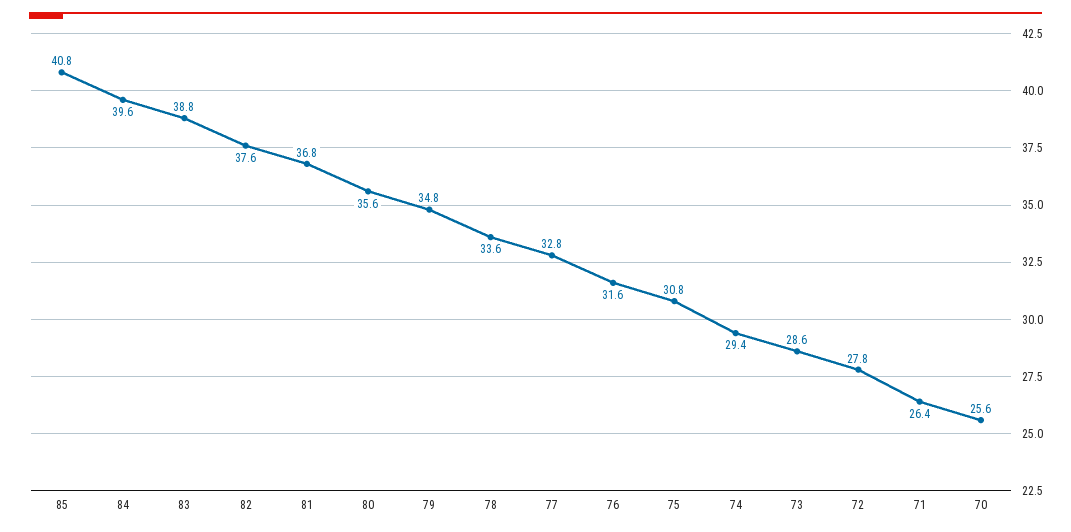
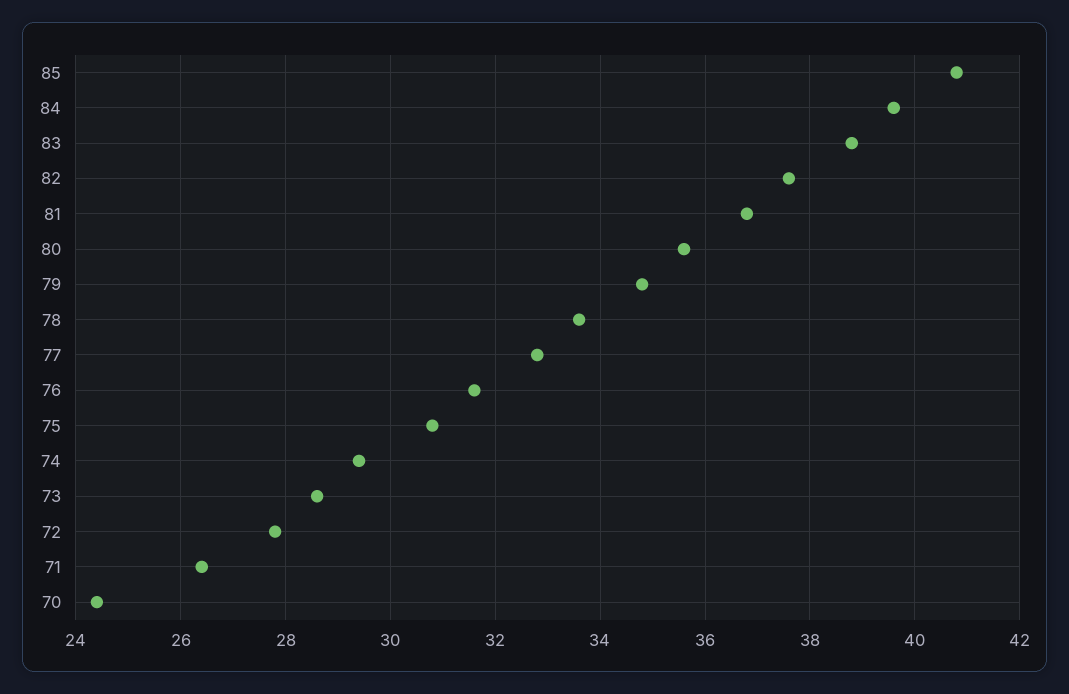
  {
    "85": 40.8,
    "84": 39.6,
    "83": 38.8,
    "82": 37.6,
    "81": 36.8,
    "80": 35.6,
    "79": 34.8,
    "78": 33.6,
    "77": 32.8,
    "76": 31.6,
    "75": 30.8,
    "74": 29.4,
    "73": 28.6,
    "72": 27.8,
    "71": 26.4,
-   "70": 25.6
+   "70": 24.5
  }

